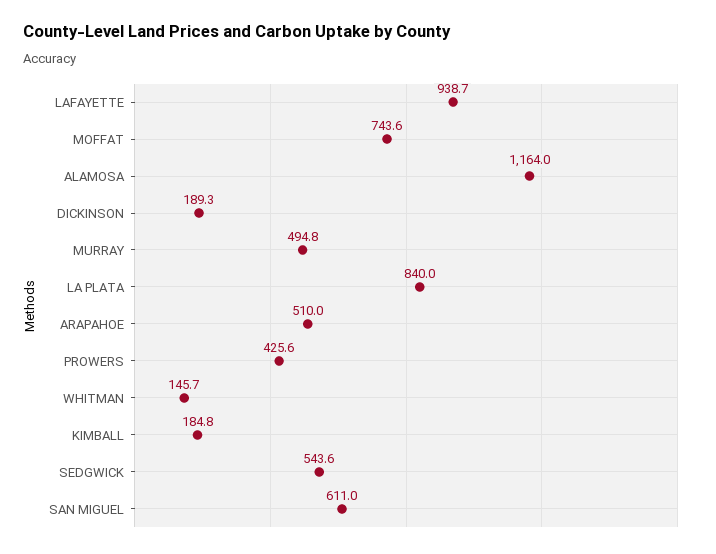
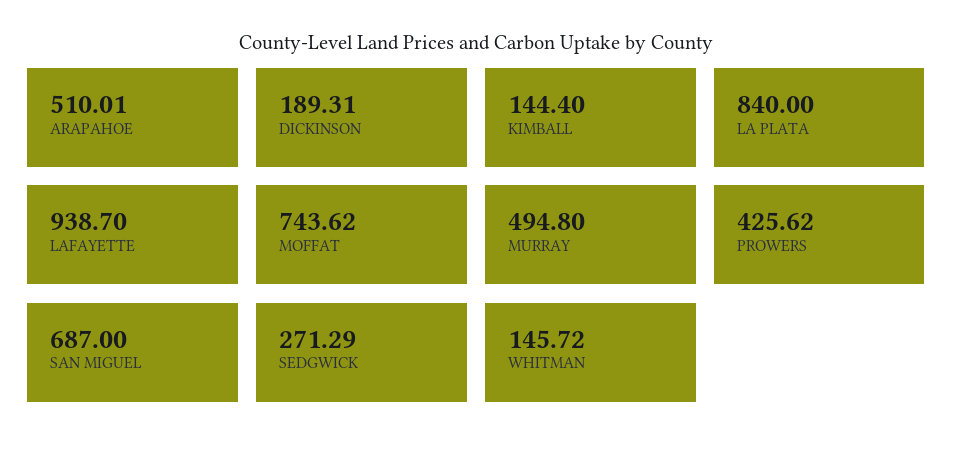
  {
    "LAFAYETTE": 938.7,
    "MOFFAT": 743.62,
-   "ALAMOSA": 1164,
    "DICKINSON": 189.31,
    "MURRAY": 494.8,
    "LA PLATA": 840,
    "ARAPAHOE": 510.01,
    "PROWERS": 425.62,
    "WHITMAN": 145.72,
-   "KIMBALL": 184.8,
+   "KIMBALL": 144.4,
-   "SEDGWICK": 543.6,
+   "SEDGWICK": 271.29,
-   "SAN MIGUEL": 611
+   "SAN MIGUEL": 687
  }

